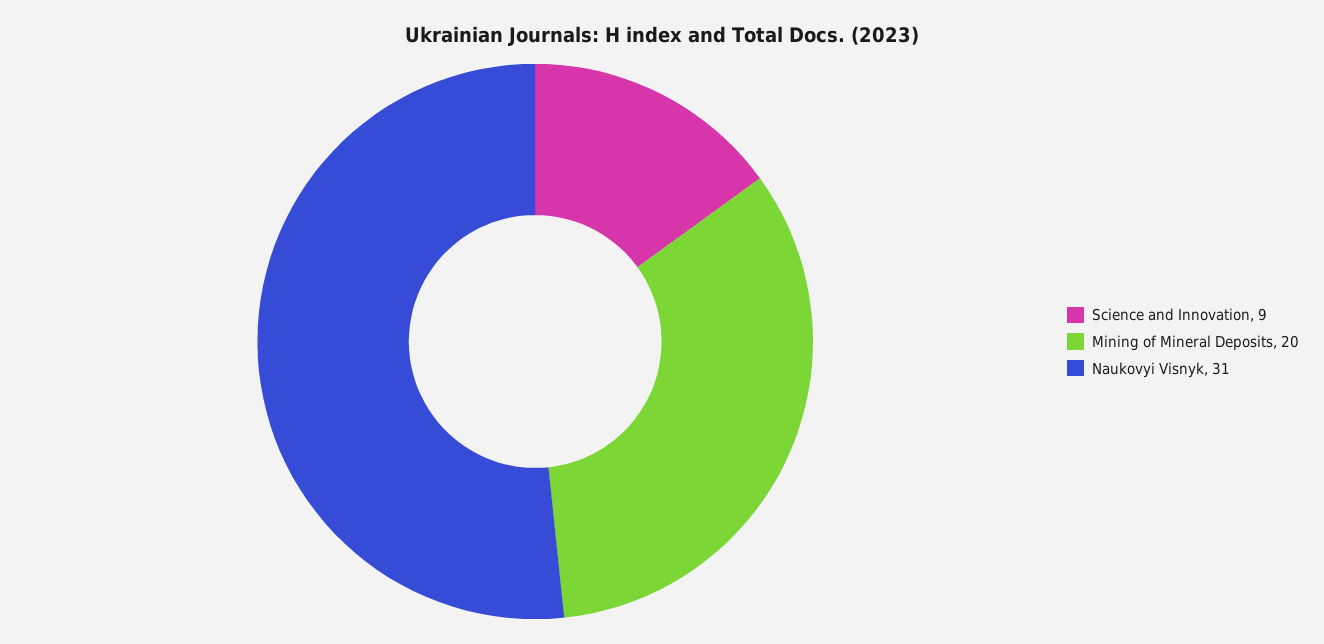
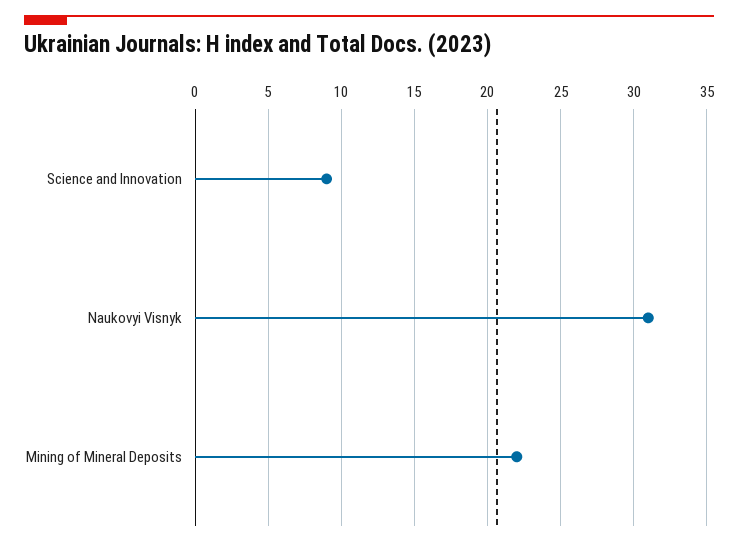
  {
    "Science and Innovation": 9,
-   "Mining of Mineral Deposits": 20,
+   "Mining of Mineral Deposits": 22,
    "Naukovyi Visnyk": 31
  }

